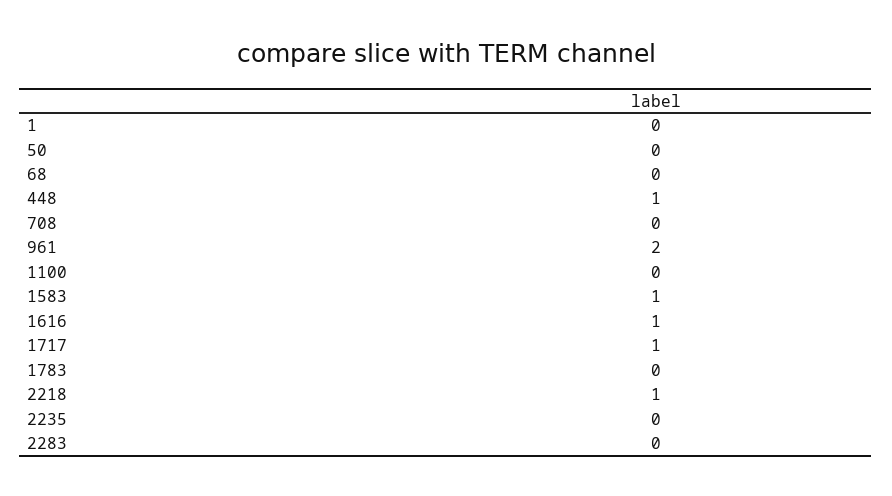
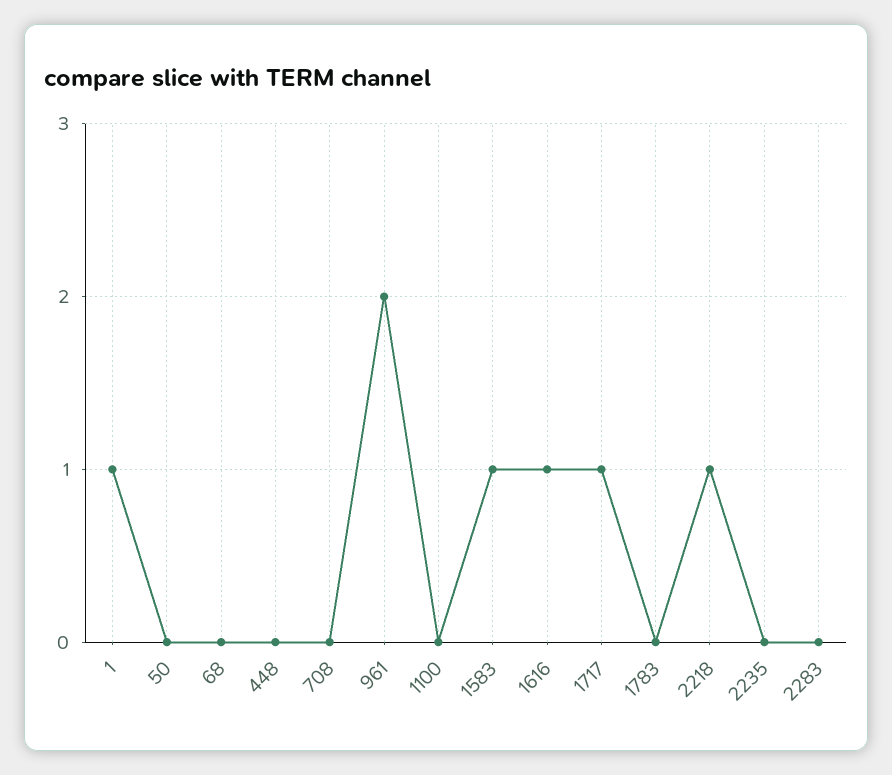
  {
-   "1": 0,
+   "1": 1,
    "50": 0,
    "68": 0,
-   "448": 1,
+   "448": 0,
    "708": 0,
    "961": 2,
    "1100": 0,
    "1583": 1,
    "1616": 1,
    "1717": 1,
    "1783": 0,
    "2218": 1,
    "2235": 0,
    "2283": 0
  }

